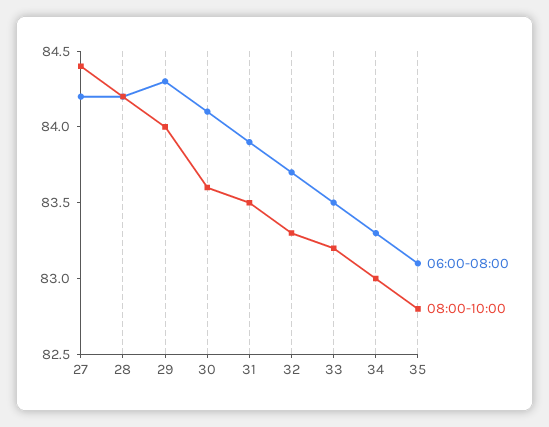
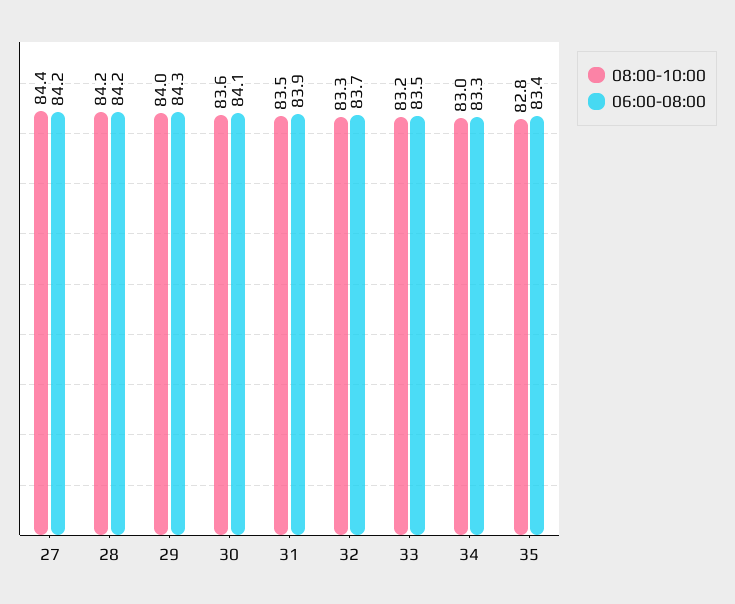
  {
    "06:00-08:00": {
      "27": 84.2,
      "28": 84.2,
      "29": 84.3,
      "30": 84.1,
      "31": 83.9,
      "32": 83.7,
      "33": 83.5,
      "34": 83.3,
-     "35": 83.1
+     "35": 83.4
    },
    "08:00-10:00": {
      "27": 84.4,
      "28": 84.2,
      "29": 84,
      "30": 83.6,
      "31": 83.5,
      "32": 83.3,
      "33": 83.2,
      "34": 83,
      "35": 82.8
    }
  }

